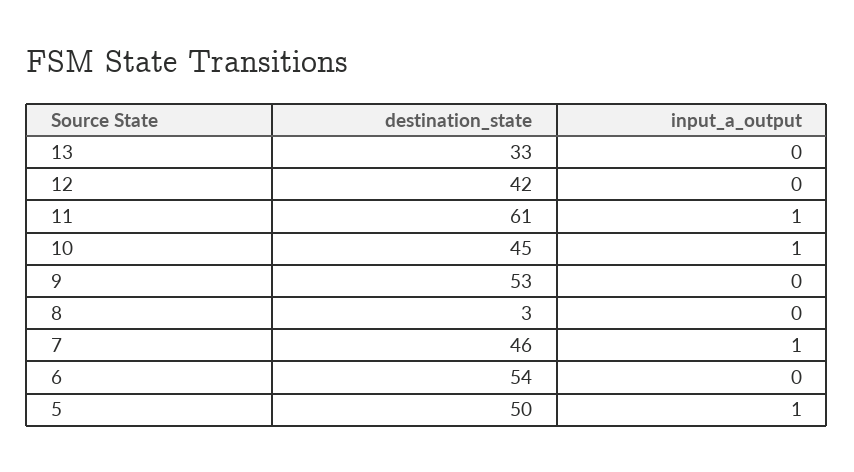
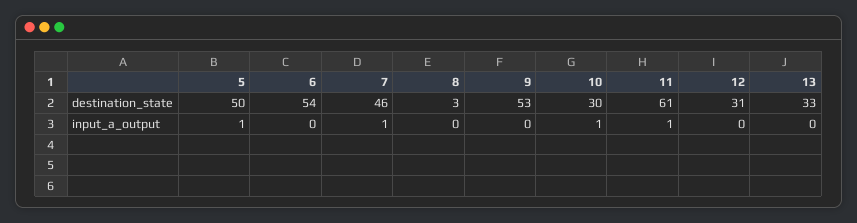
  {
    "destination_state": {
      "13": 33,
-     "12": 42,
+     "12": 31,
      "11": 61,
-     "10": 45,
+     "10": 30,
      "9": 53,
      "8": 3,
      "7": 46,
      "6": 54,
      "5": 50
    },
    "input_a_output": {
      "13": 0,
      "12": 0,
      "11": 1,
      "10": 1,
      "9": 0,
      "8": 0,
      "7": 1,
      "6": 0,
      "5": 1
    }
  }

